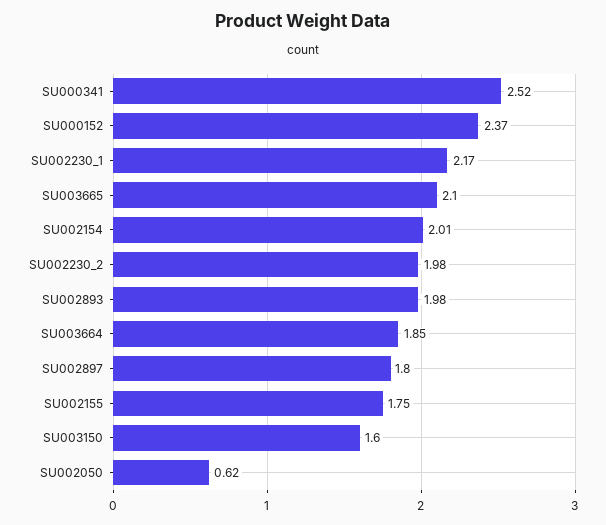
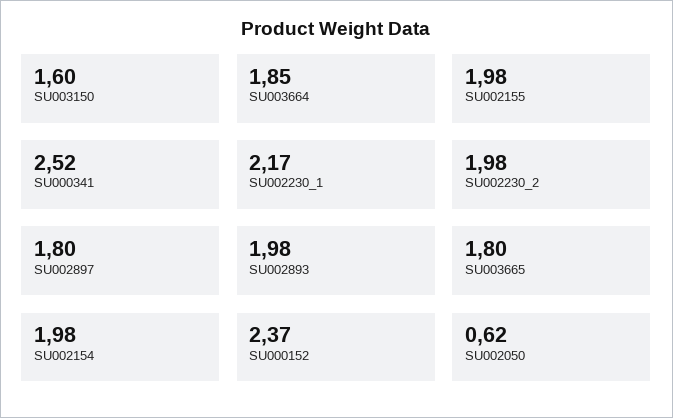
  {
    "SU000341": 2.52,
    "SU000152": 2.37,
    "SU002230_1": 2.17,
-   "SU003665": 2.1,
+   "SU003665": 1.8,
-   "SU002154": 2.01,
+   "SU002154": 1.98,
    "SU002230_2": 1.98,
    "SU002893": 1.98,
    "SU003664": 1.85,
    "SU002897": 1.8,
-   "SU002155": 1.75,
+   "SU002155": 1.98,
    "SU003150": 1.6,
    "SU002050": 0.62
  }

